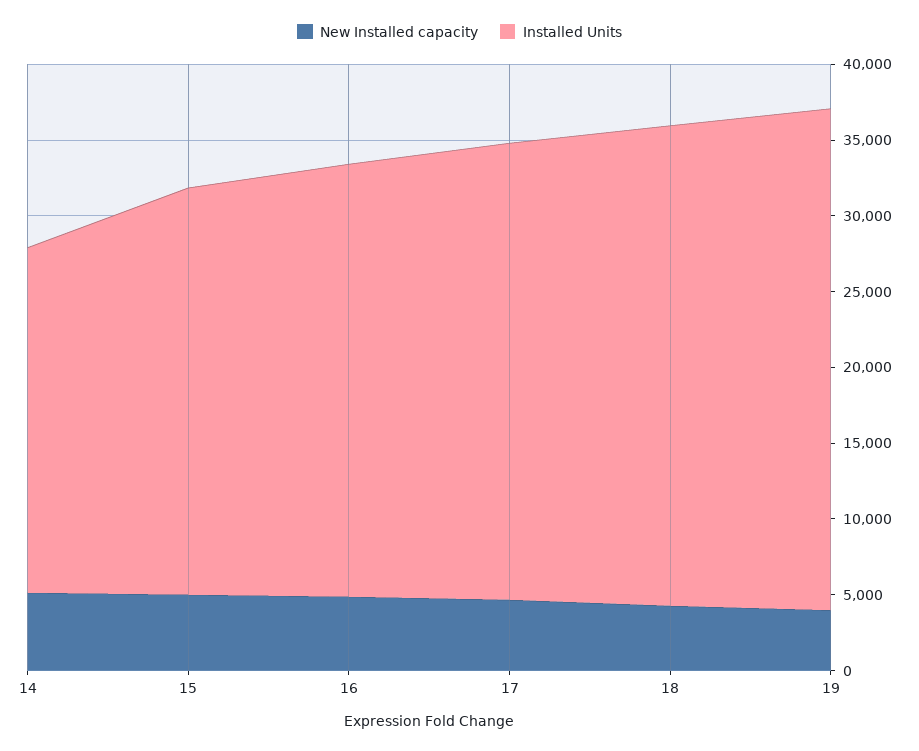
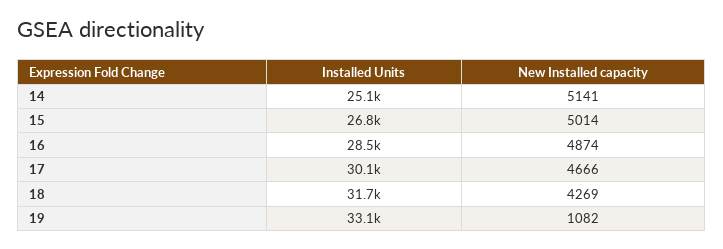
  {
    "New Installed capacity": {
      "14": 5141,
      "15": 5014,
      "16": 4874,
      "17": 4666,
      "18": 4269,
-     "19": 4000
+     "19": 1082
    },
    "Installed Units": {
-     "14": 23000,
+     "14": 25100,
      "15": 26800,
      "16": 28500,
      "17": 30100,
      "18": 31700,
      "19": 33100
    }
  }

